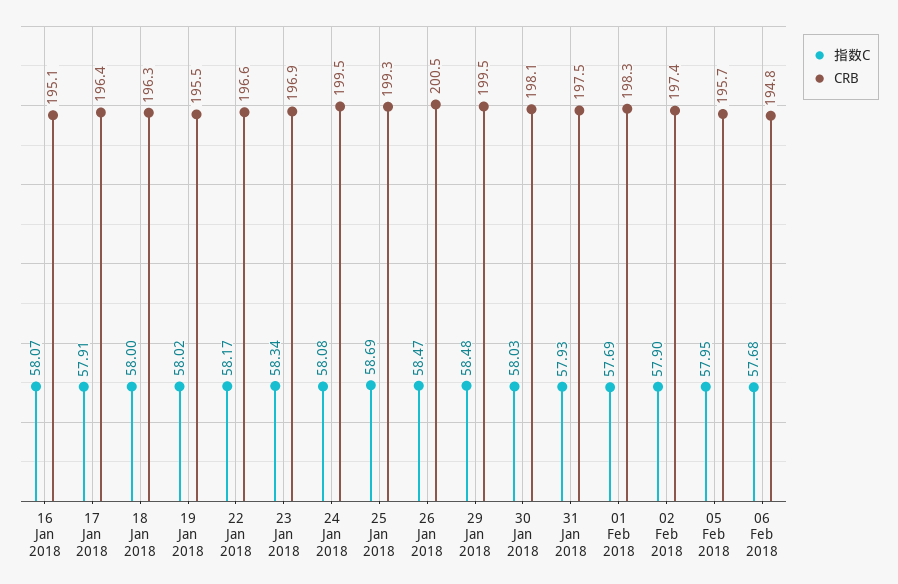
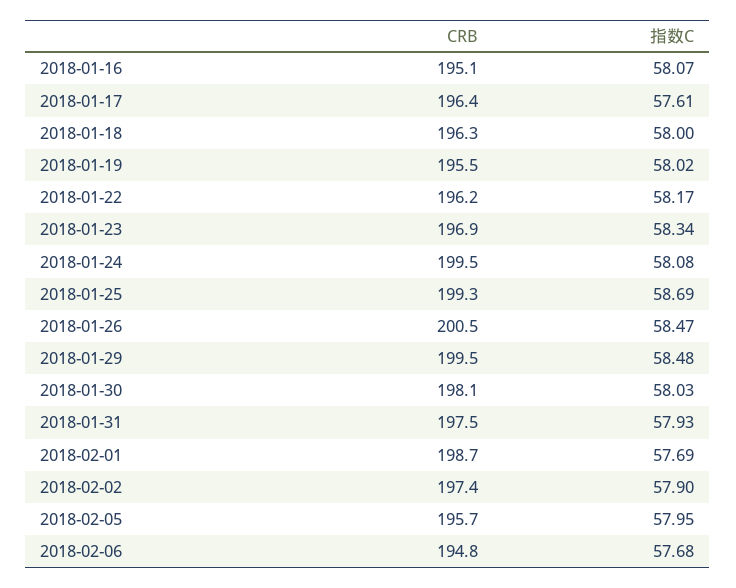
  {
    "指数C": {
      "16 Jan 2018": 58.07,
-     "17 Jan 2018": 57.91,
+     "17 Jan 2018": 57.61,
      "18 Jan 2018": 58,
      "19 Jan 2018": 58.02,
      "22 Jan 2018": 58.17,
      "23 Jan 2018": 58.34,
      "24 Jan 2018": 58.08,
      "25 Jan 2018": 58.69,
      "26 Jan 2018": 58.47,
      "29 Jan 2018": 58.48,
      "30 Jan 2018": 58.03,
      "31 Jan 2018": 57.93,
      "01 Feb 2018": 57.69,
      "02 Feb 2018": 57.9,
      "05 Feb 2018": 57.95,
      "06 Feb 2018": 57.68
    },
    "CRB": {
      "16 Jan 2018": 195.1,
      "17 Jan 2018": 196.4,
      "18 Jan 2018": 196.3,
      "19 Jan 2018": 195.5,
-     "22 Jan 2018": 196.6,
+     "22 Jan 2018": 196.2,
      "23 Jan 2018": 196.9,
      "24 Jan 2018": 199.5,
      "25 Jan 2018": 199.3,
      "26 Jan 2018": 200.5,
      "29 Jan 2018": 199.5,
      "30 Jan 2018": 198.1,
      "31 Jan 2018": 197.5,
-     "01 Feb 2018": 198.3,
+     "01 Feb 2018": 198.7,
      "02 Feb 2018": 197.4,
      "05 Feb 2018": 195.7,
      "06 Feb 2018": 194.8
    }
  }

